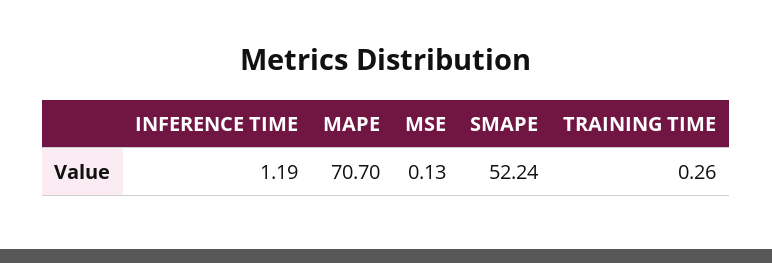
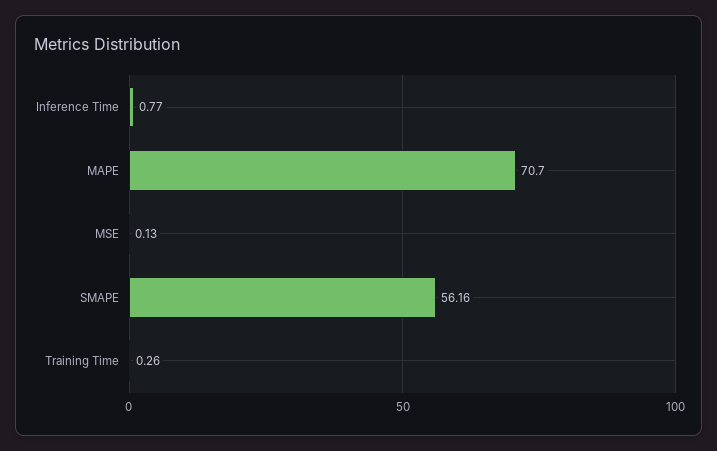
  {
-   "INFERENCE TIME": 1.19,
+   "INFERENCE TIME": 0.77,
    "MAPE": 70.7,
    "MSE": 0.13,
-   "SMAPE": 52.24,
+   "SMAPE": 56.16,
    "TRAINING TIME": 0.26
  }

